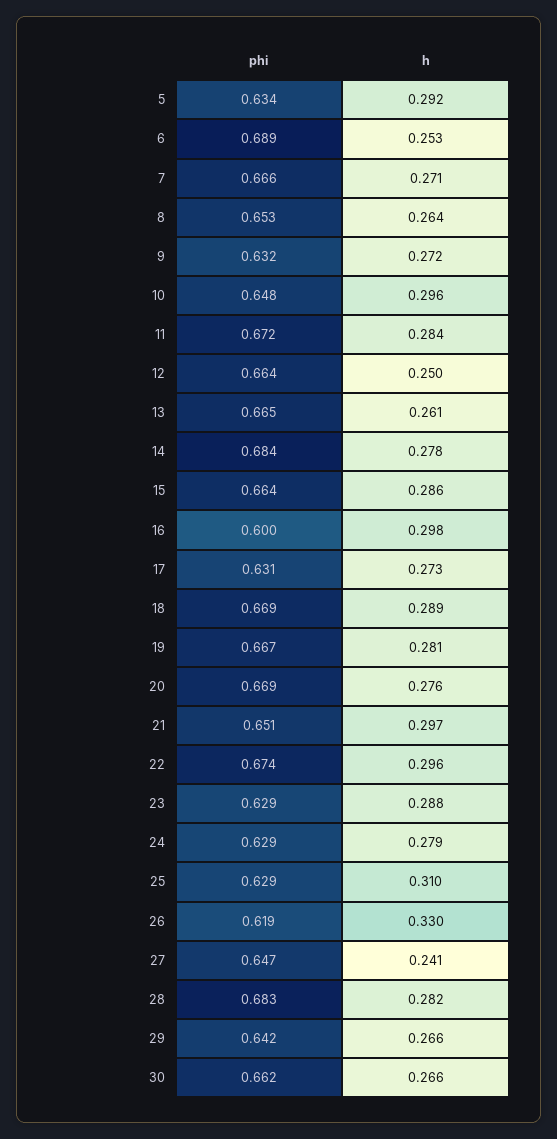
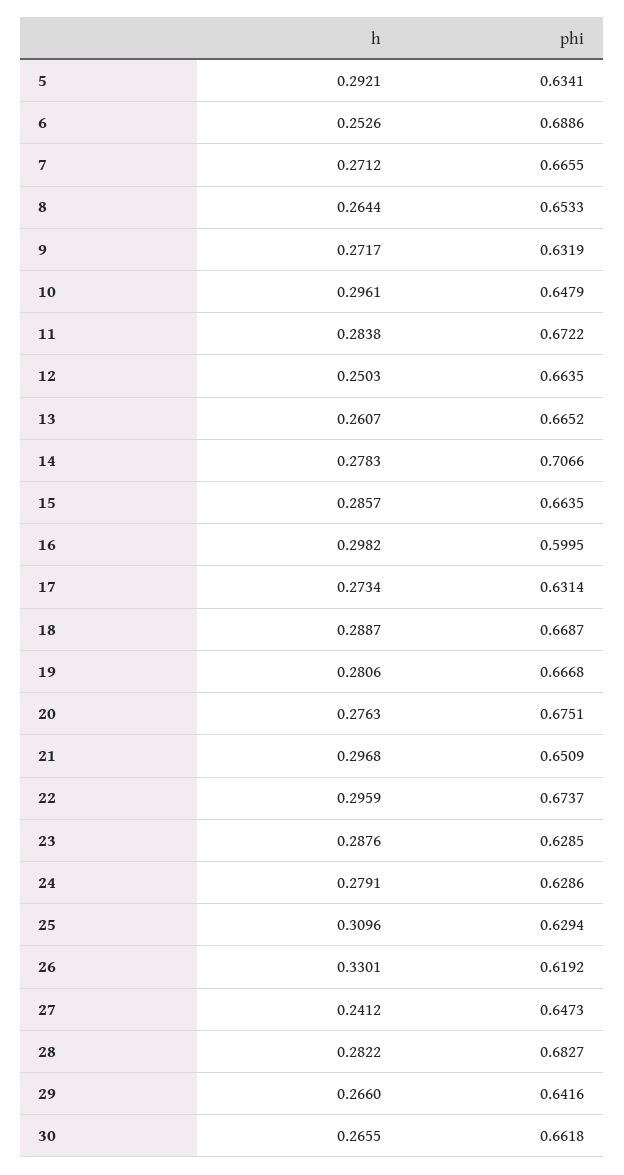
  {
    "phi": {
      "5": 0.6341,
      "6": 0.6886,
      "7": 0.6655,
      "8": 0.6533,
      "9": 0.6319,
      "10": 0.6479,
      "11": 0.6722,
      "12": 0.6635,
      "13": 0.6652,
-     "14": 0.684,
+     "14": 0.7066,
      "15": 0.6635,
      "16": 0.5995,
      "17": 0.6314,
      "18": 0.6687,
      "19": 0.6668,
-     "20": 0.669,
+     "20": 0.6751,
      "21": 0.6509,
      "22": 0.6737,
      "23": 0.6285,
      "24": 0.6286,
      "25": 0.6294,
      "26": 0.6192,
      "27": 0.6473,
      "28": 0.6827,
      "29": 0.6416,
      "30": 0.6618
    },
    "h": {
      "5": 0.2921,
      "6": 0.2526,
      "7": 0.2712,
      "8": 0.2644,
      "9": 0.2717,
      "10": 0.2961,
      "11": 0.2838,
      "12": 0.2503,
      "13": 0.2607,
      "14": 0.2783,
      "15": 0.2857,
      "16": 0.2982,
      "17": 0.2734,
      "18": 0.2887,
      "19": 0.2806,
      "20": 0.2763,
      "21": 0.2968,
      "22": 0.2959,
      "23": 0.2876,
      "24": 0.2791,
      "25": 0.3096,
      "26": 0.3301,
      "27": 0.2412,
      "28": 0.2822,
      "29": 0.266,
      "30": 0.2655
    }
  }

